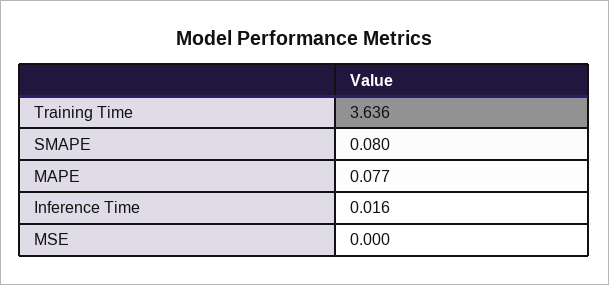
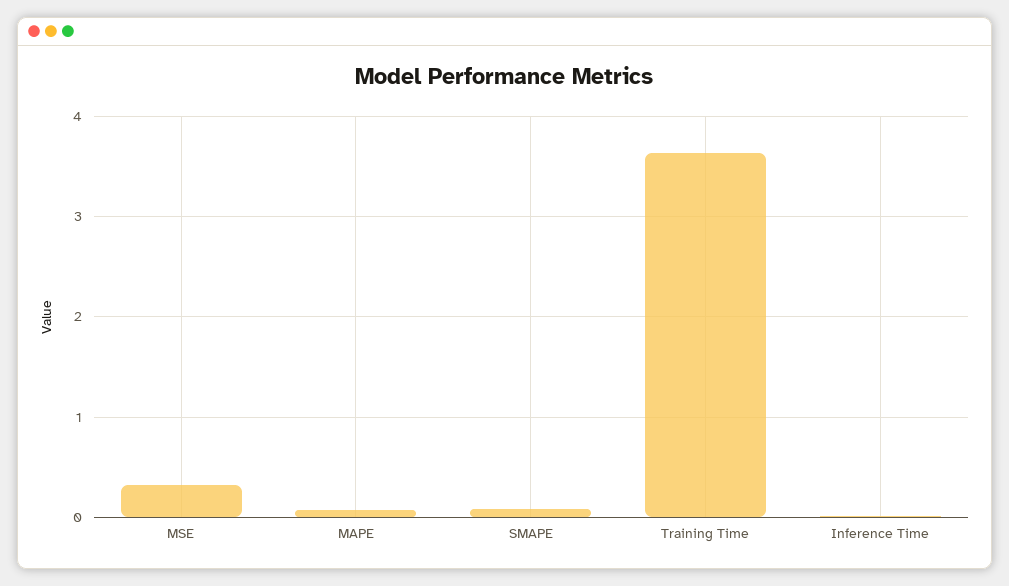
  {
    "Training Time": 3.636,
    "SMAPE": 0.08,
    "MAPE": 0.077,
    "Inference Time": 0.016,
-   "MSE": 0
+   "MSE": 0.3
  }

